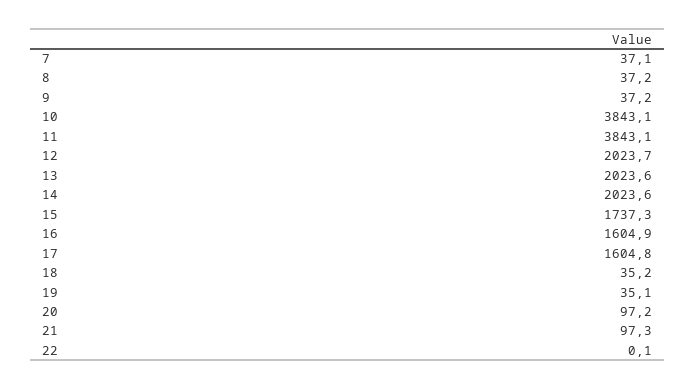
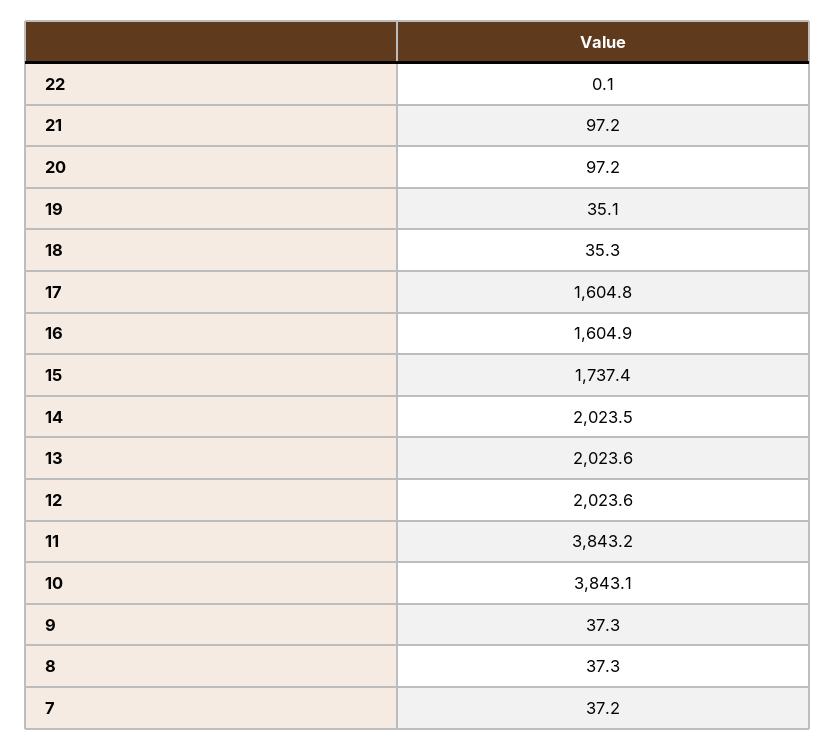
  {
-   "7": 37.1,
+   "7": 37.2,
-   "8": 37.2,
+   "8": 37.3,
-   "9": 37.2,
+   "9": 37.3,
    "10": 3843.1,
-   "11": 3843.1,
+   "11": 3843.2,
-   "12": 2023.7,
+   "12": 2023.6,
    "13": 2023.6,
-   "14": 2023.6,
+   "14": 2023.5,
-   "15": 1737.3,
+   "15": 1737.4,
    "16": 1604.9,
    "17": 1604.8,
-   "18": 35.2,
+   "18": 35.3,
    "19": 35.1,
    "20": 97.2,
-   "21": 97.3,
+   "21": 97.2,
    "22": 0.1
  }

